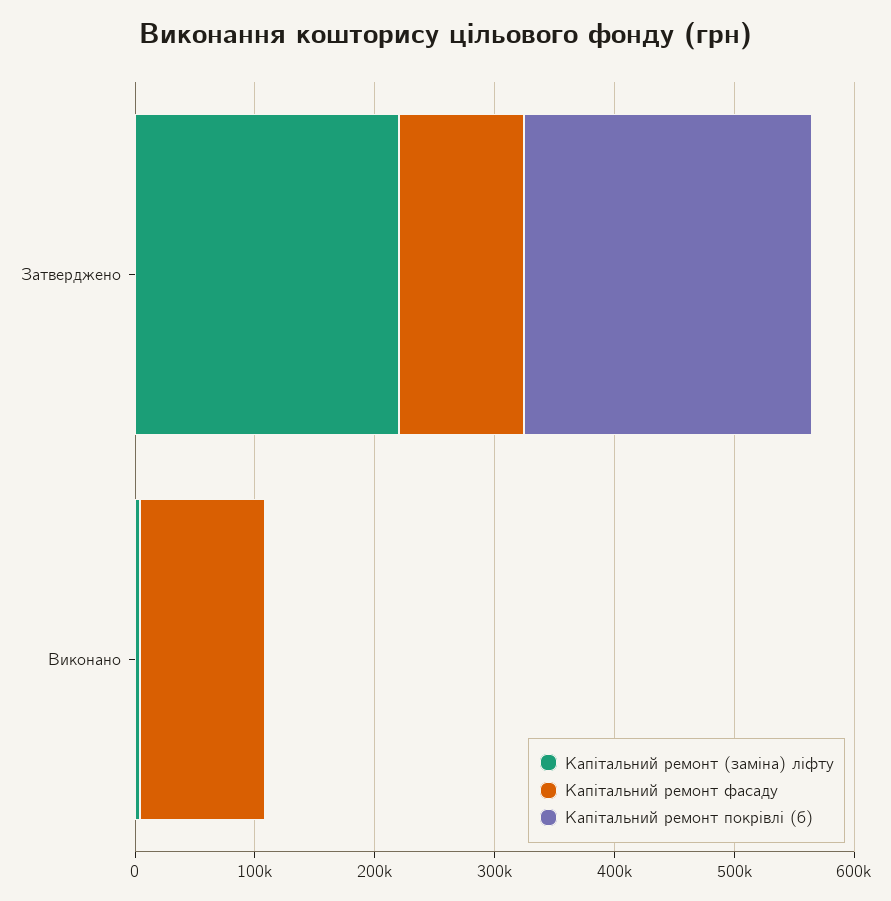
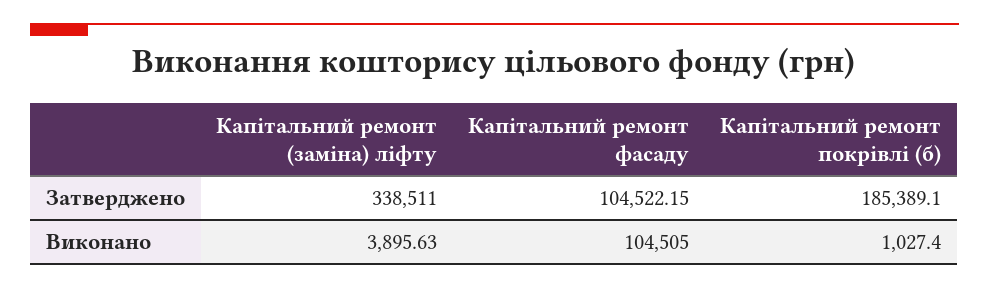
  {
    "Капітальний ремонт (заміна) ліфту": {
-     "Затверджено": 220000,
+     "Затверджено": 338511,
      "Виконано": 3895.63
    },
    "Капітальний ремонт фасаду": {
      "Затверджено": 104522.15,
      "Виконано": 104505
    },
    "Капітальний ремонт покрівлі (б)": {
-     "Затверджено": 240000,
+     "Затверджено": 185389.1,
      "Виконано": 1027.4
    }
  }

